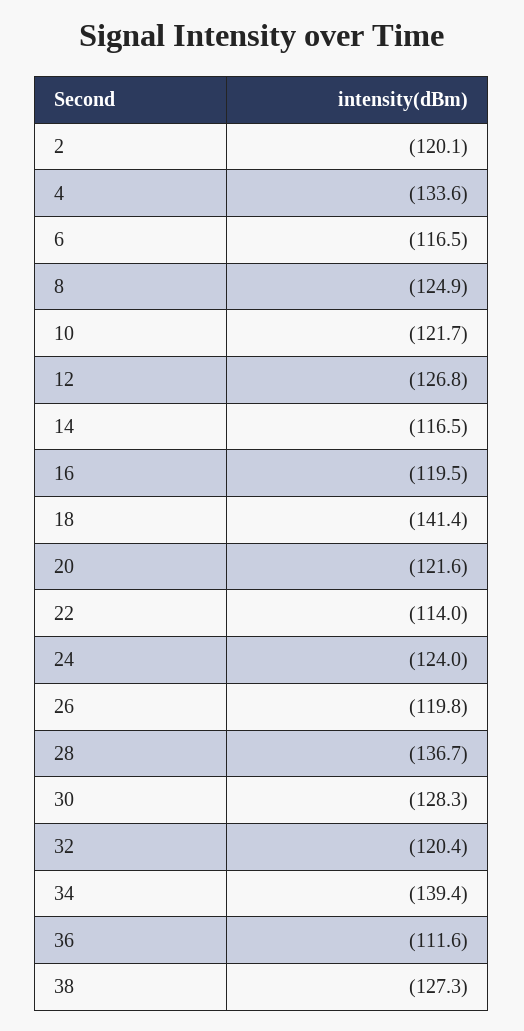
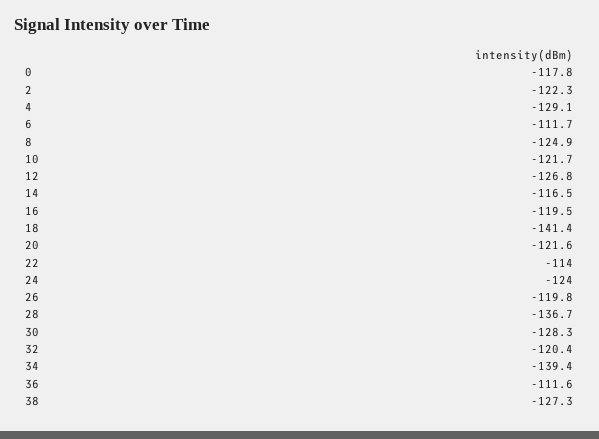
  {
-   "2": -120.1,
+   "2": -122.3,
-   "4": -133.6,
+   "4": -129.1,
-   "6": -116.5,
+   "6": -111.7,
    "8": -124.9,
    "10": -121.7,
    "12": -126.8,
    "14": -116.5,
    "16": -119.5,
    "18": -141.4,
    "20": -121.6,
    "22": -114,
    "24": -124,
    "26": -119.8,
    "28": -136.7,
    "30": -128.3,
    "32": -120.4,
    "34": -139.4,
    "36": -111.6,
-   "38": -127.3
+   "38": -127.3,
+   "0": -117.8
  }

